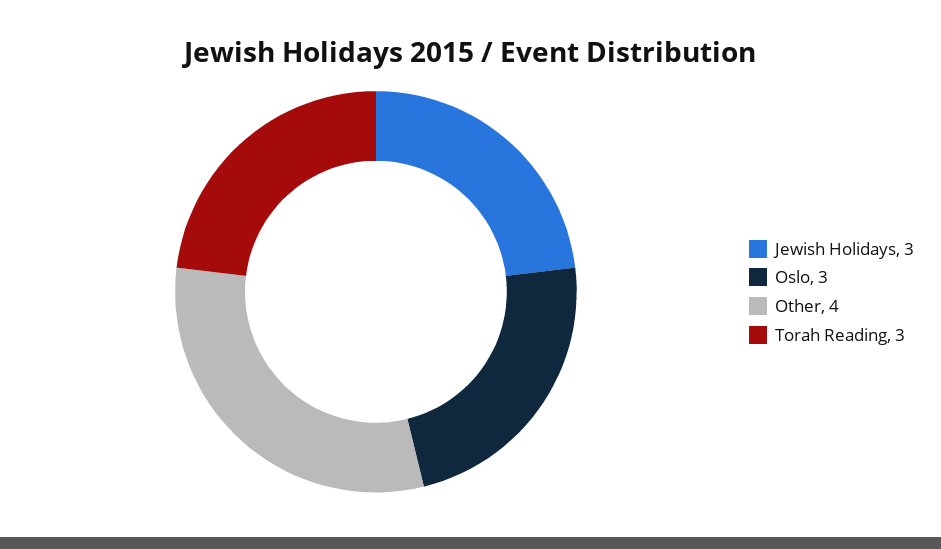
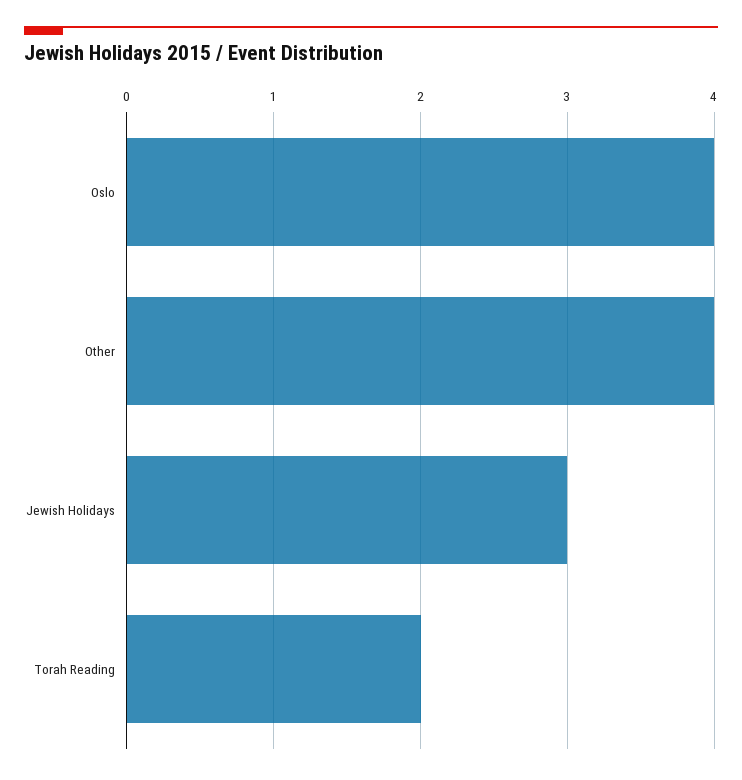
  {
    "Jewish Holidays": 3,
-   "Oslo": 3,
+   "Oslo": 4,
    "Other": 4,
-   "Torah Reading": 3
+   "Torah Reading": 2
  }

